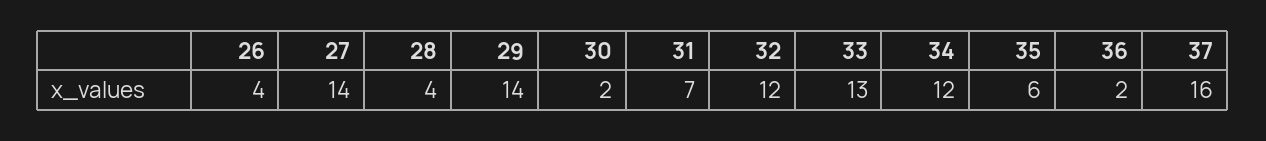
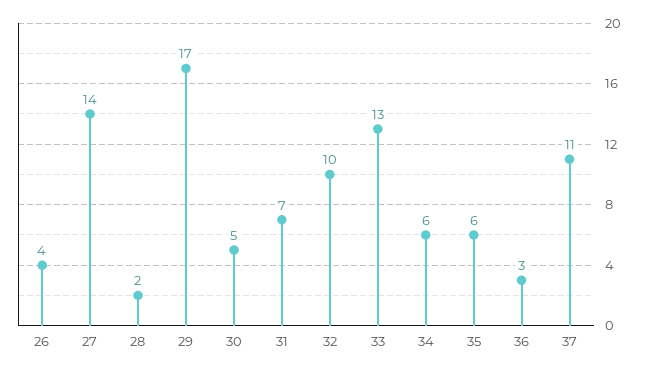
  {
    "26": 4,
    "27": 14,
-   "28": 4,
+   "28": 2,
-   "29": 14,
+   "29": 17,
-   "30": 2,
+   "30": 5,
    "31": 7,
-   "32": 12,
+   "32": 10,
    "33": 13,
-   "34": 12,
+   "34": 6,
    "35": 6,
-   "36": 2,
+   "36": 3,
-   "37": 16
+   "37": 11
  }

